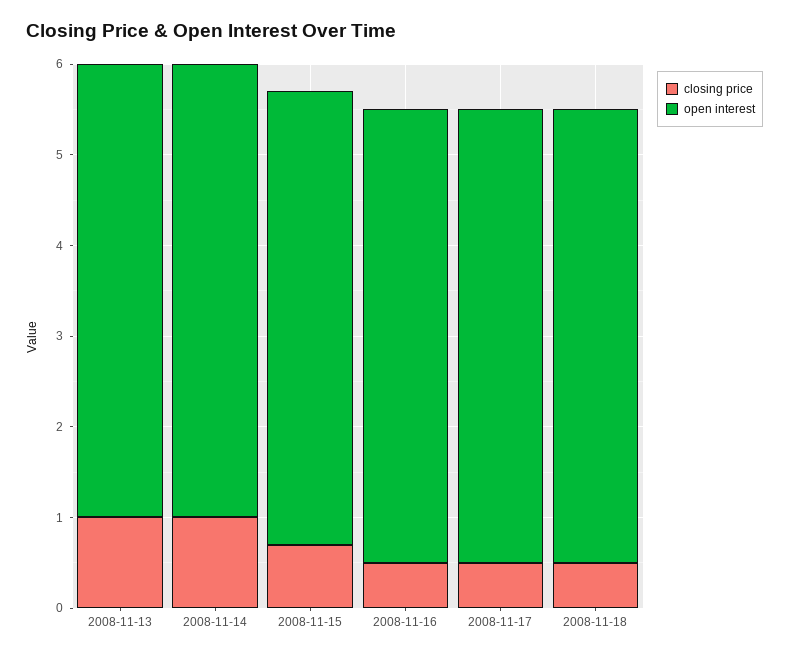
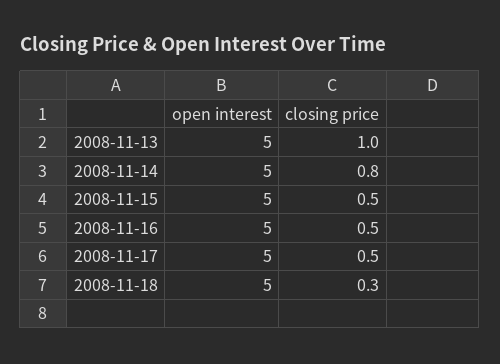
  {
    "closing price": {
      "2008-11-13": 1,
-     "2008-11-14": 1,
+     "2008-11-14": 0.8,
-     "2008-11-15": 0.7,
+     "2008-11-15": 0.5,
      "2008-11-16": 0.5,
      "2008-11-17": 0.5,
-     "2008-11-18": 0.5
+     "2008-11-18": 0.3
    },
    "open interest": {
      "2008-11-13": 5,
      "2008-11-14": 5,
      "2008-11-15": 5,
      "2008-11-16": 5,
      "2008-11-17": 5,
      "2008-11-18": 5
    }
  }

